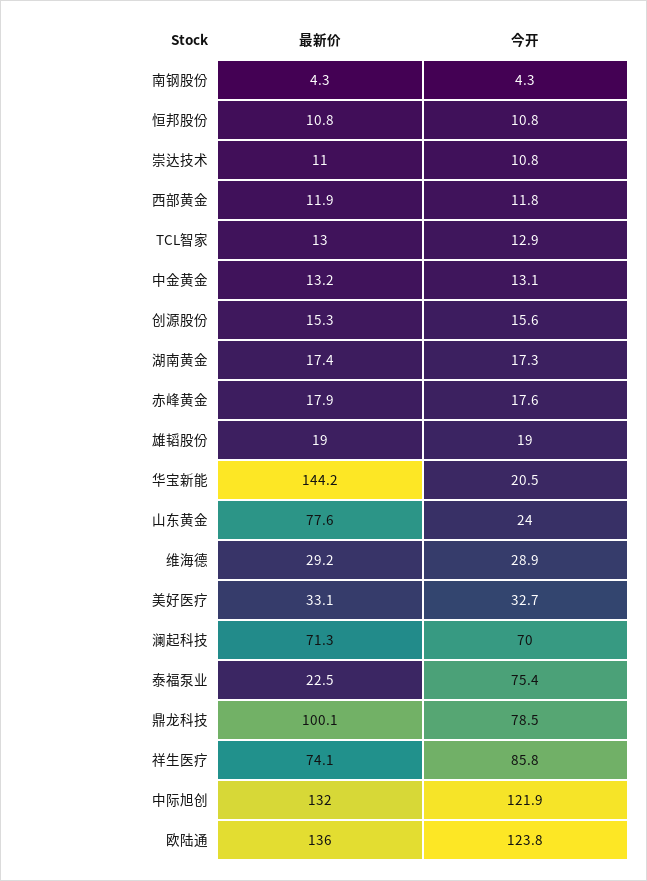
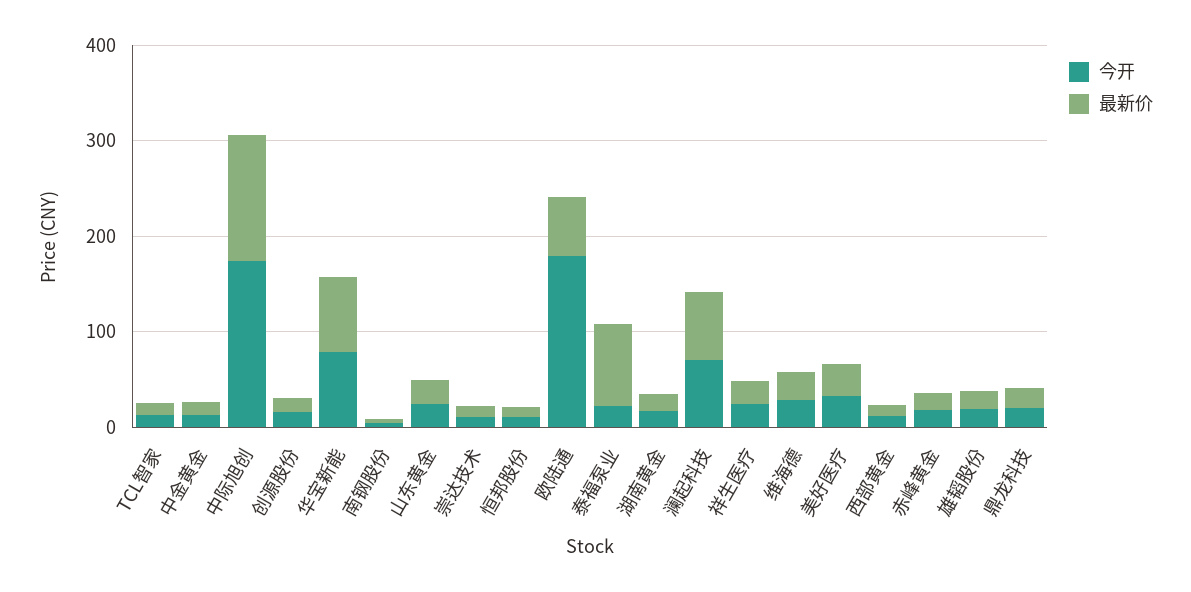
  {
    "最新价": {
      "南钢股份": 4.3,
      "恒邦股份": 10.8,
      "崇达技术": 11,
      "西部黄金": 11.9,
      "TCL智家": 13,
      "中金黄金": 13.2,
      "创源股份": 15.3,
      "湖南黄金": 17.4,
      "赤峰黄金": 17.9,
      "雄韬股份": 19,
-     "华宝新能": 144.2,
+     "华宝新能": 80,
-     "山东黄金": 77.6,
+     "山东黄金": 20,
      "维海德": 29.2,
      "美好医疗": 33.1,
      "澜起科技": 71.3,
-     "泰福泵业": 22.5,
+     "泰福泵业": 80,
-     "鼎龙科技": 100.1,
+     "鼎龙科技": 20,
-     "祥生医疗": 74.1,
+     "祥生医疗": 20,
      "中际旭创": 132,
-     "欧陆通": 136
+     "欧陆通": 60
    },
    "今开": {
      "南钢股份": 4.3,
      "恒邦股份": 10.8,
      "崇达技术": 10.8,
      "西部黄金": 11.8,
      "TCL智家": 12.9,
      "中金黄金": 13.1,
      "创源股份": 15.6,
      "湖南黄金": 17.3,
      "赤峰黄金": 17.6,
      "雄韬股份": 19,
-     "华宝新能": 20.5,
+     "华宝新能": 80,
      "山东黄金": 24,
      "维海德": 28.9,
      "美好医疗": 32.7,
      "澜起科技": 70,
-     "泰福泵业": 75.4,
+     "泰福泵业": 20,
-     "鼎龙科技": 78.5,
+     "鼎龙科技": 20,
-     "祥生医疗": 85.8,
+     "祥生医疗": 20,
-     "中际旭创": 121.9,
+     "中际旭创": 180,
-     "欧陆通": 123.8
+     "欧陆通": 180
    }
  }

